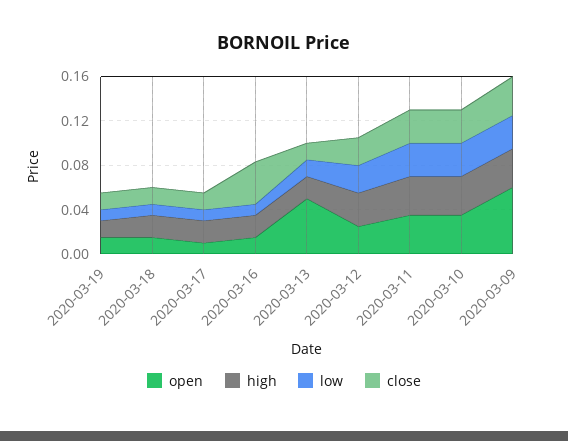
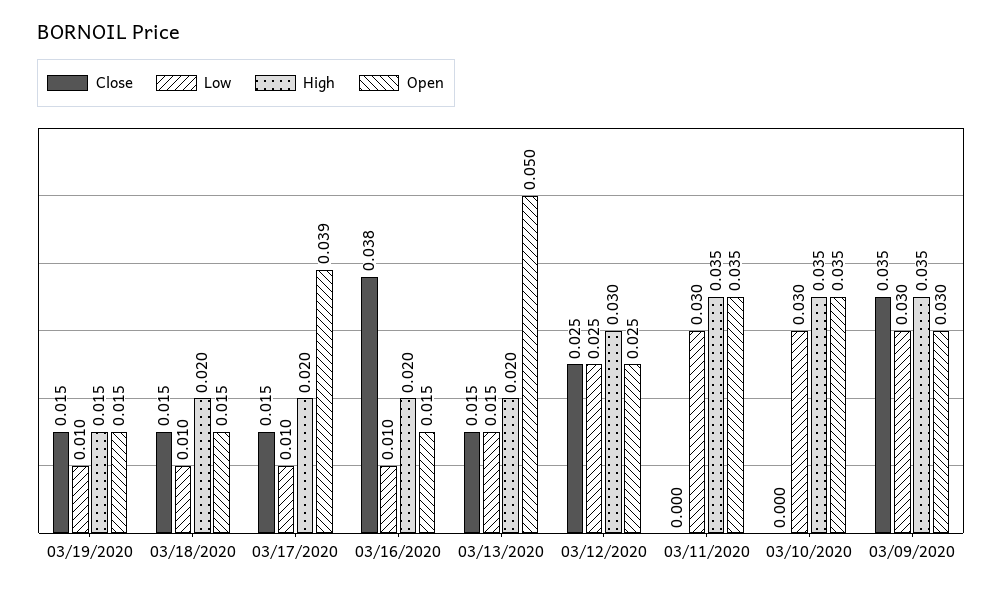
  {
    "open": {
      "2020-03-19": 0.015,
      "2020-03-18": 0.015,
-     "2020-03-17": 0.01,
+     "2020-03-17": 0.039,
      "2020-03-16": 0.015,
      "2020-03-13": 0.05,
      "2020-03-12": 0.025,
      "2020-03-11": 0.035,
      "2020-03-10": 0.035,
-     "2020-03-09": 0.06
+     "2020-03-09": 0.03
    },
    "high": {
      "2020-03-19": 0.015,
      "2020-03-18": 0.02,
      "2020-03-17": 0.02,
      "2020-03-16": 0.02,
      "2020-03-13": 0.02,
      "2020-03-12": 0.03,
      "2020-03-11": 0.035,
      "2020-03-10": 0.035,
      "2020-03-09": 0.035
    },
    "low": {
      "2020-03-19": 0.01,
      "2020-03-18": 0.01,
      "2020-03-17": 0.01,
      "2020-03-16": 0.01,
      "2020-03-13": 0.015,
      "2020-03-12": 0.025,
      "2020-03-11": 0.03,
      "2020-03-10": 0.03,
      "2020-03-09": 0.03
    },
    "close": {
      "2020-03-19": 0.015,
      "2020-03-18": 0.015,
      "2020-03-17": 0.015,
      "2020-03-16": 0.038,
      "2020-03-13": 0.015,
      "2020-03-12": 0.025,
-     "2020-03-11": 0.03,
+     "2020-03-11": 0,
-     "2020-03-10": 0.03,
+     "2020-03-10": 0,
      "2020-03-09": 0.035
    }
  }

